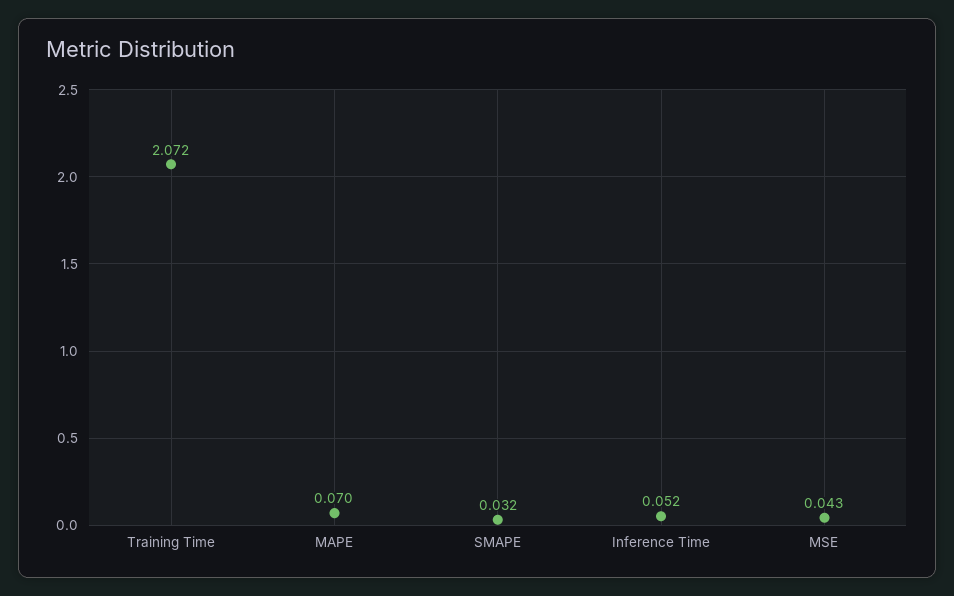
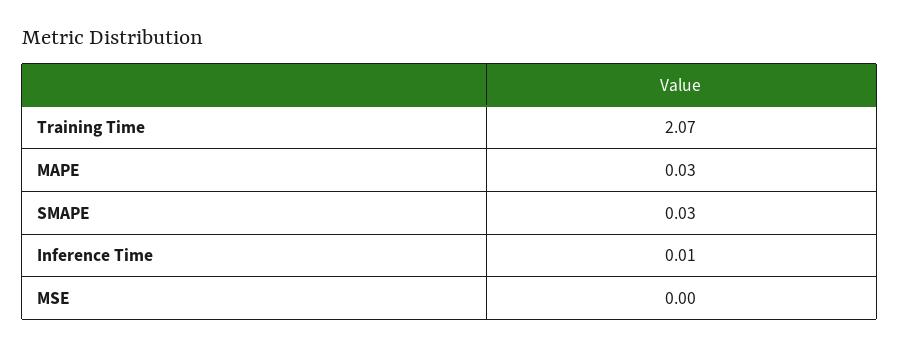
  {
    "Training Time": 2.072,
-   "MAPE": 0.07,
+   "MAPE": 0.03,
    "SMAPE": 0.032,
-   "Inference Time": 0.052,
+   "Inference Time": 0.01,
-   "MSE": 0.043
+   "MSE": 0
  }

